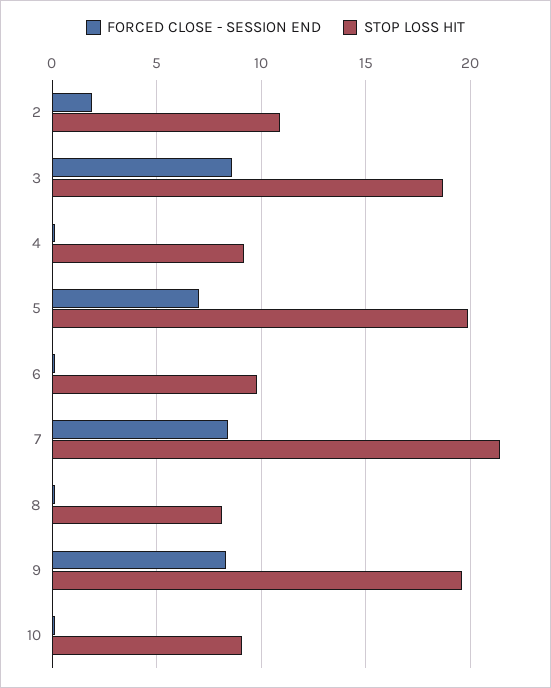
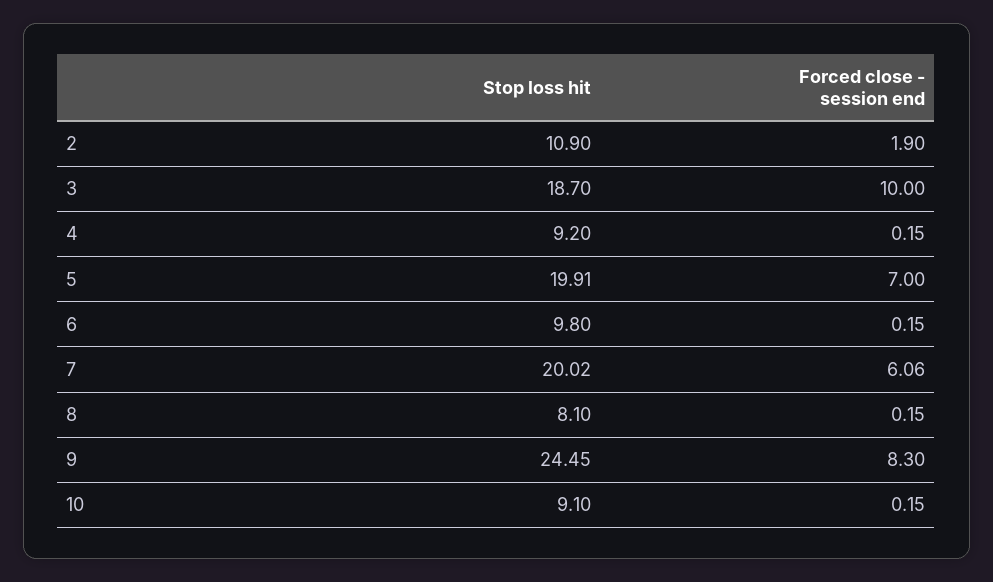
  {
    "FORCED CLOSE - SESSION END": {
      "2": 1.9,
-     "3": 8.5,
+     "3": 10,
      "4": 0.15,
      "5": 7,
      "6": 0.15,
-     "7": 8.5,
+     "7": 6.06,
      "8": 0.15,
      "9": 8.3,
      "10": 0.15
    },
    "STOP LOSS HIT": {
      "2": 10.9,
      "3": 18.7,
      "4": 9.2,
      "5": 19.91,
      "6": 9.8,
-     "7": 21.5,
+     "7": 20.02,
      "8": 8.1,
-     "9": 19.5,
+     "9": 24.45,
      "10": 9.1
    }
  }

